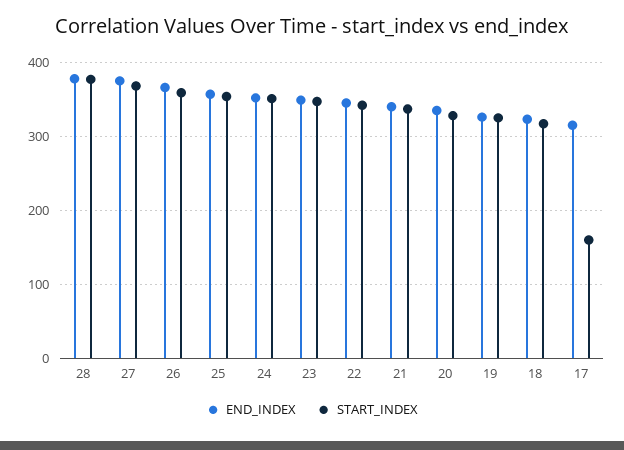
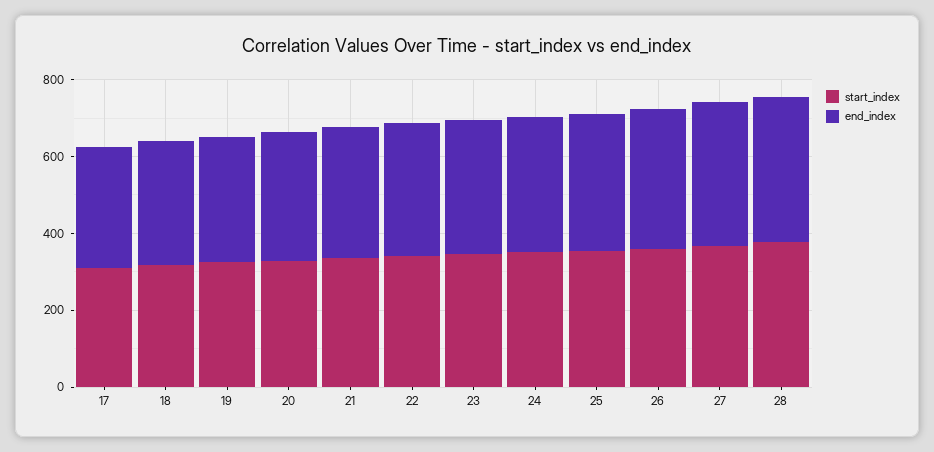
  {
    "END_INDEX": {
      "28": 380,
      "27": 380,
      "26": 370,
      "25": 360,
      "24": 350,
      "23": 350,
      "22": 350,
      "21": 340,
      "20": 340,
      "19": 330,
      "18": 320,
      "17": 320
    },
    "START_INDEX": {
      "28": 380,
      "27": 370,
      "26": 360,
      "25": 350,
      "24": 350,
      "23": 350,
      "22": 340,
      "21": 340,
      "20": 330,
      "19": 330,
      "18": 320,
-     "17": 160
+     "17": 300
    }
  }

